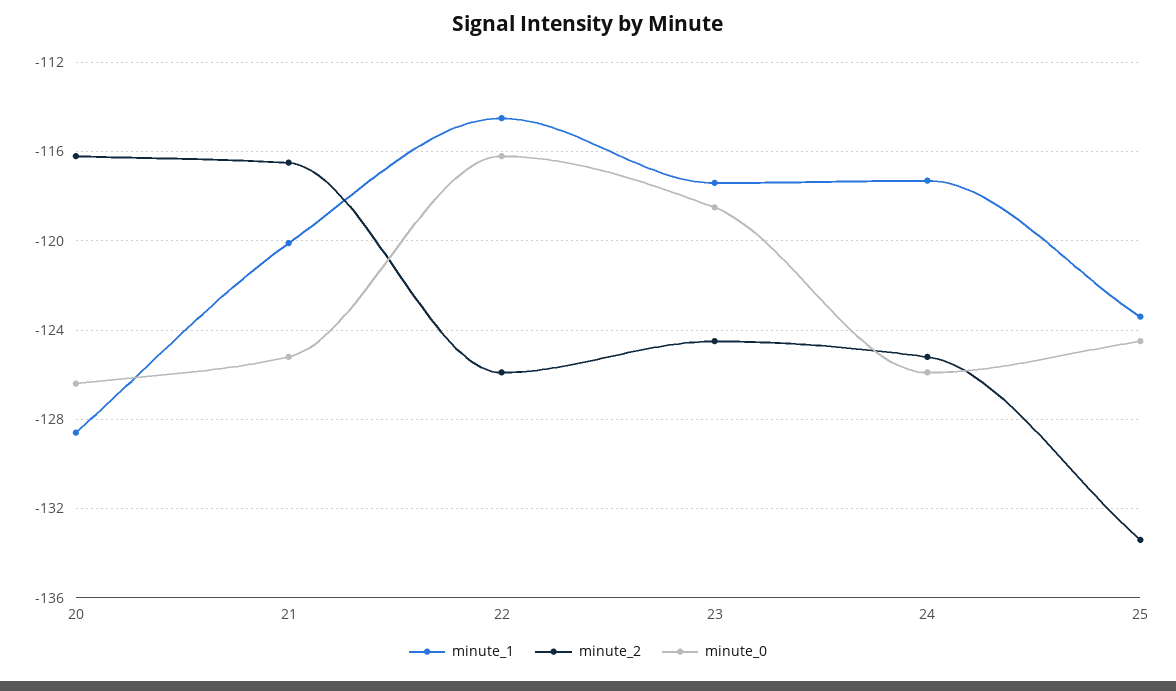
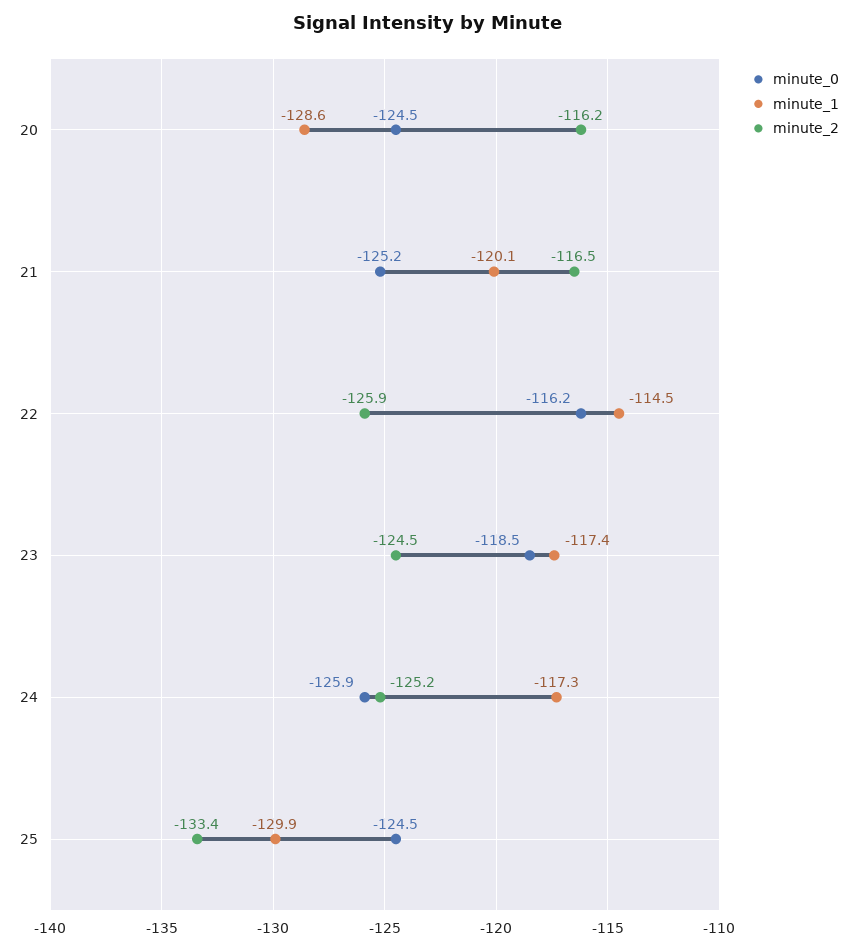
  {
    "minute_1": {
      "20": -128.6,
      "21": -120.1,
      "22": -114.5,
      "23": -117.4,
      "24": -117.3,
-     "25": -123.5
+     "25": -129.9
    },
    "minute_2": {
      "20": -116.2,
      "21": -116.5,
      "22": -125.9,
      "23": -124.5,
      "24": -125.2,
      "25": -133.4
    },
    "minute_0": {
-     "20": -126.5,
+     "20": -124.5,
      "21": -125.2,
      "22": -116.2,
      "23": -118.5,
      "24": -125.9,
      "25": -124.5
    }
  }

